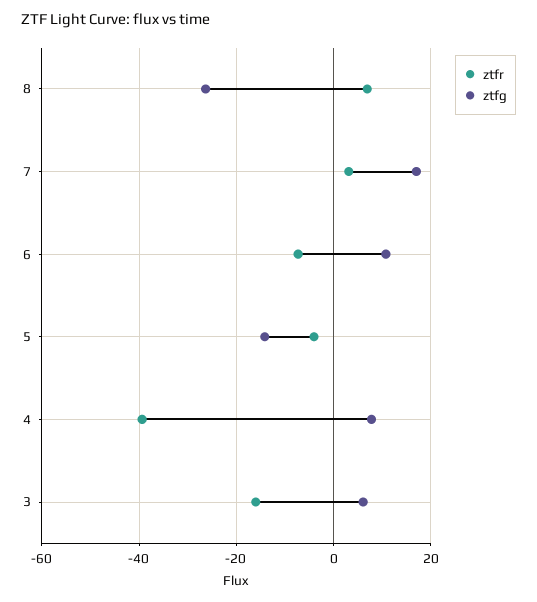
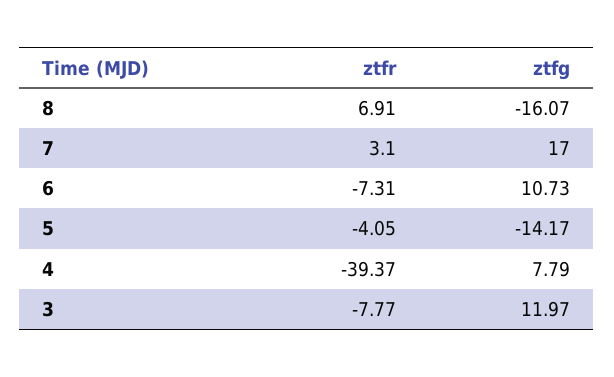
  {
    "ztfr": {
      "8": 6.91,
      "7": 3.1,
      "6": -7.31,
      "5": -4.05,
      "4": -39.37,
-     "3": -16
+     "3": -7.77
    },
    "ztfg": {
-     "8": -26,
+     "8": -16.07,
      "7": 17,
      "6": 10.73,
      "5": -14.17,
      "4": 7.79,
-     "3": 6
+     "3": 11.97
    }
  }

